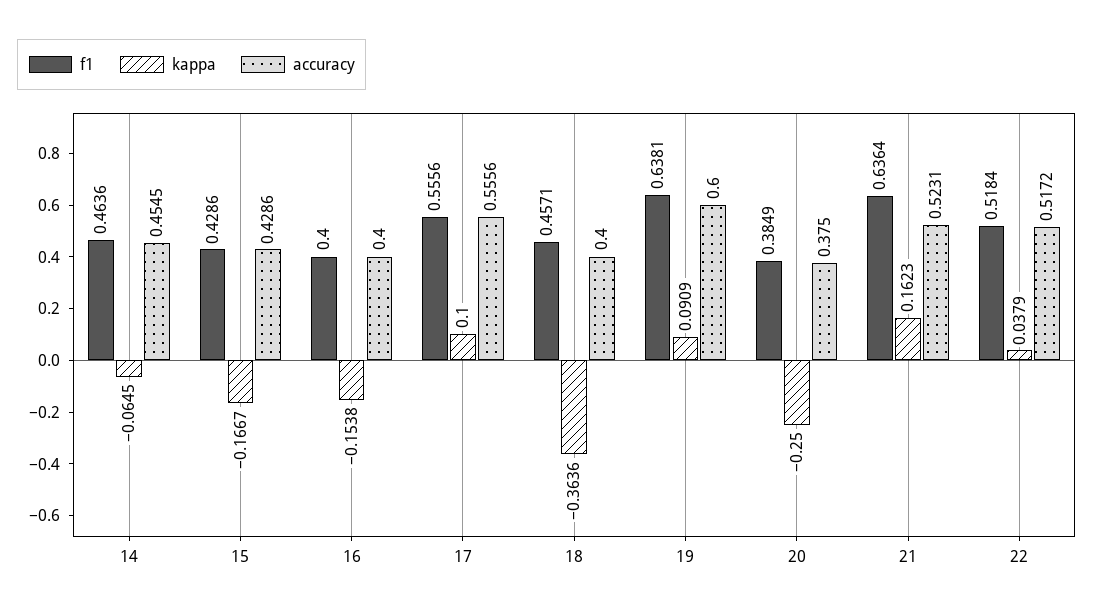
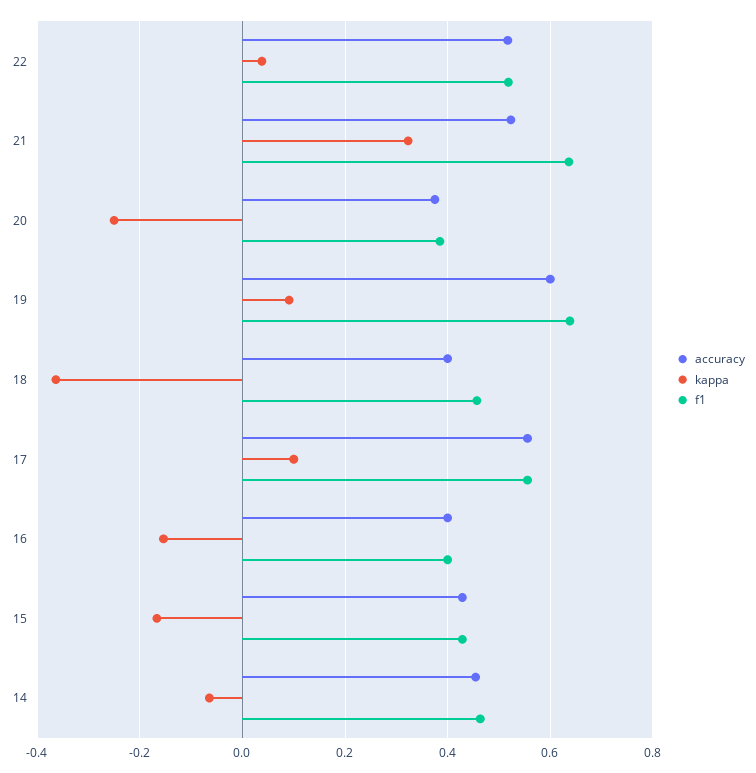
  {
    "f1": {
      "14": 0.4636,
      "15": 0.4286,
      "16": 0.4,
      "17": 0.5556,
      "18": 0.4571,
      "19": 0.6381,
      "20": 0.3849,
      "21": 0.6364,
      "22": 0.5184
    },
    "kappa": {
      "14": -0.0645,
      "15": -0.1667,
      "16": -0.1538,
      "17": 0.1,
      "18": -0.3636,
      "19": 0.0909,
      "20": -0.25,
-     "21": 0.1623,
+     "21": 0.32,
      "22": 0.0379
    },
    "accuracy": {
      "14": 0.4545,
      "15": 0.4286,
      "16": 0.4,
      "17": 0.5556,
      "18": 0.4,
      "19": 0.6,
      "20": 0.375,
      "21": 0.5231,
      "22": 0.5172
    }
  }

